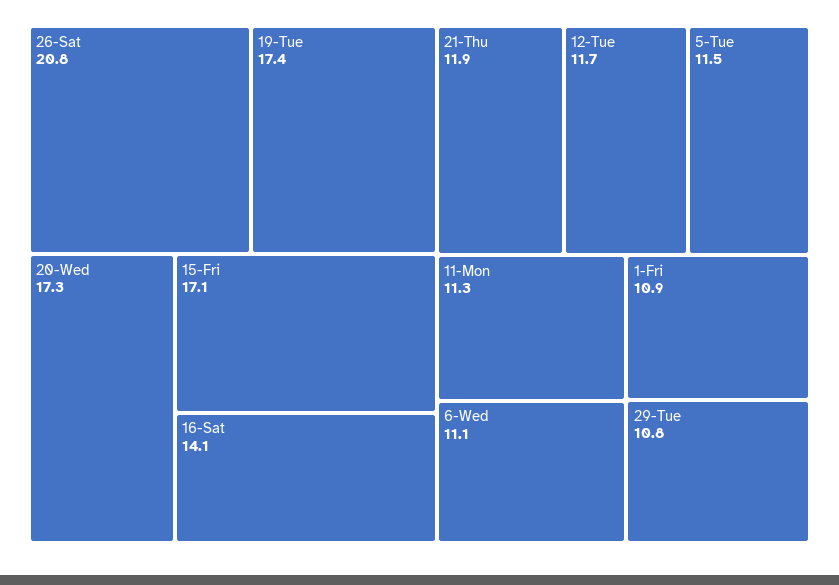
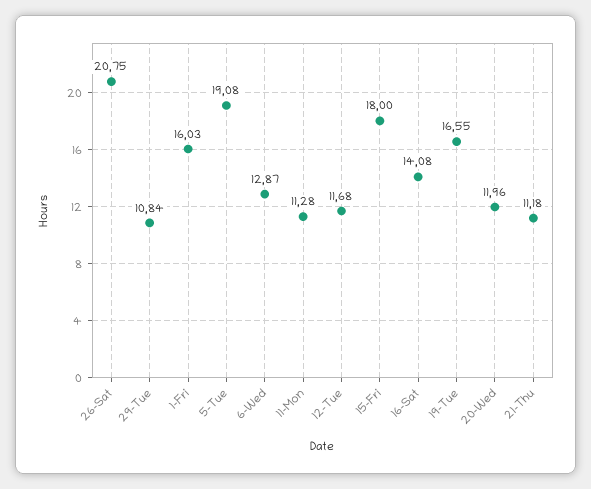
  {
    "26-Sat": 20.75,
-   "19-Tue": 17.4,
+   "19-Tue": 16.55,
-   "20-Wed": 17.3,
+   "20-Wed": 11.96,
-   "15-Fri": 17.1,
+   "15-Fri": 18,
    "16-Sat": 14.08,
-   "21-Thu": 11.9,
+   "21-Thu": 11.18,
    "12-Tue": 11.68,
-   "5-Tue": 11.5,
+   "5-Tue": 19.08,
    "11-Mon": 11.28,
-   "6-Wed": 11.1,
+   "6-Wed": 12.87,
-   "1-Fri": 10.9,
+   "1-Fri": 16.03,
    "29-Tue": 10.84
  }

